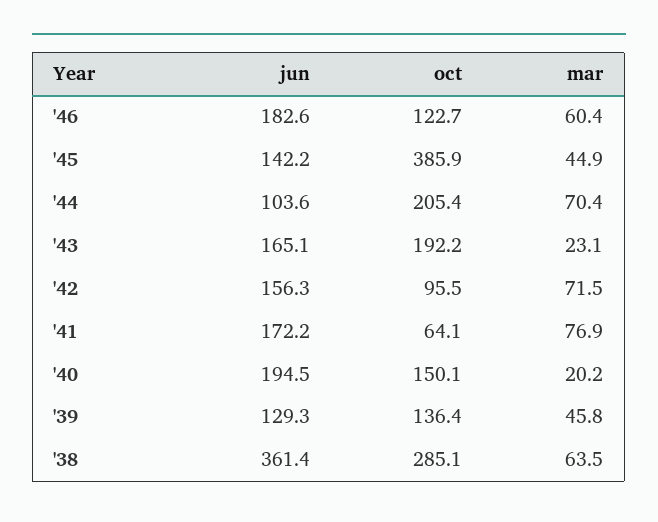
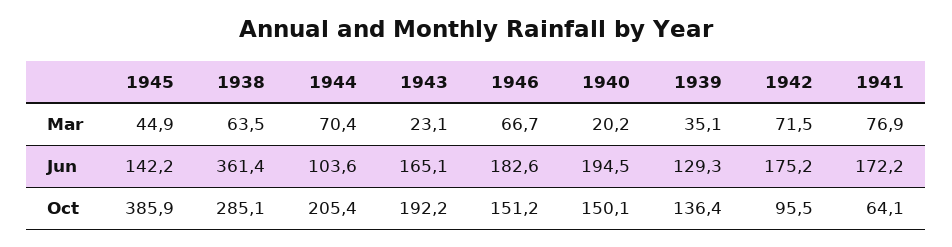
  {
    "jun": {
      "'46": 182.6,
      "'45": 142.2,
      "'44": 103.6,
      "'43": 165.1,
-     "'42": 156.3,
+     "'42": 175.2,
      "'41": 172.2,
      "'40": 194.5,
      "'39": 129.3,
      "'38": 361.4
    },
    "oct": {
-     "'46": 122.7,
+     "'46": 151.2,
      "'45": 385.9,
      "'44": 205.4,
      "'43": 192.2,
      "'42": 95.5,
      "'41": 64.1,
      "'40": 150.1,
      "'39": 136.4,
      "'38": 285.1
    },
    "mar": {
-     "'46": 60.4,
+     "'46": 66.7,
      "'45": 44.9,
      "'44": 70.4,
      "'43": 23.1,
      "'42": 71.5,
      "'41": 76.9,
      "'40": 20.2,
-     "'39": 45.8,
+     "'39": 35.1,
      "'38": 63.5
    }
  }

